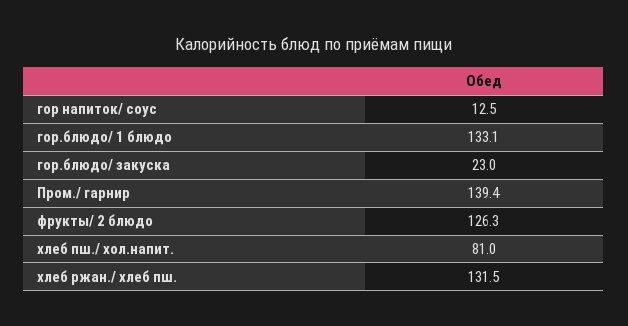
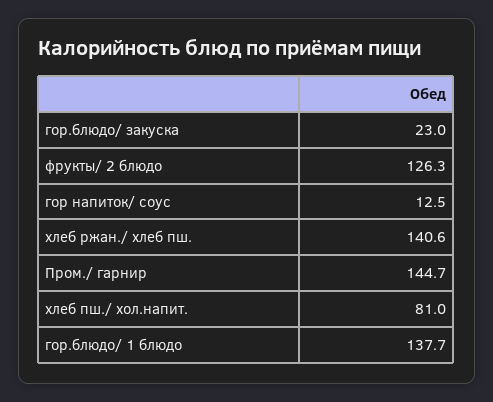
  {
    "гор напиток/ соус": 12.5,
-   "гор.блюдо/ 1 блюдо": 133.1,
+   "гор.блюдо/ 1 блюдо": 137.7,
    "гор.блюдо/ закуска": 23,
-   "Пром./ гарнир": 139.4,
+   "Пром./ гарнир": 144.7,
    "фрукты/ 2 блюдо": 126.3,
    "хлеб пш./ хол.напит.": 81,
-   "хлеб ржан./ хлеб пш.": 131.5
+   "хлеб ржан./ хлеб пш.": 140.6
  }

